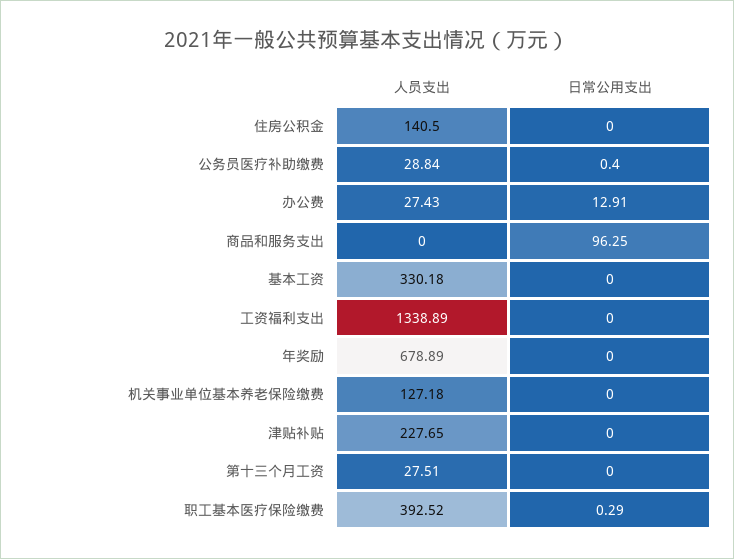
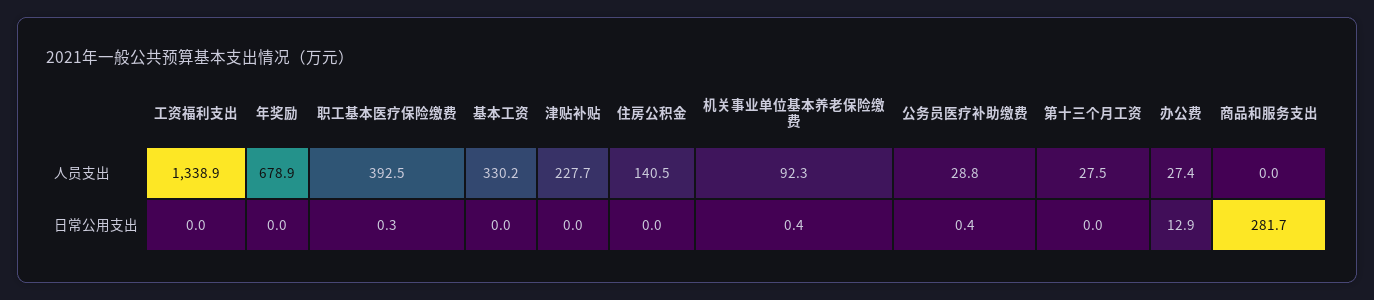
  {
    "人员支出": {
      "住房公积金": 140.5,
      "公务员医疗补助缴费": 28.84,
      "办公费": 27.43,
      "商品和服务支出": 0,
      "基本工资": 330.18,
      "工资福利支出": 1338.89,
      "年奖励": 678.89,
-     "机关事业单位基本养老保险缴费": 127.18,
+     "机关事业单位基本养老保险缴费": 92.3,
      "津贴补贴": 227.65,
      "第十三个月工资": 27.51,
      "职工基本医疗保险缴费": 392.52
    },
    "日常公用支出": {
      "住房公积金": 0,
      "公务员医疗补助缴费": 0.4,
      "办公费": 12.91,
-     "商品和服务支出": 96.25,
+     "商品和服务支出": 281.7,
      "基本工资": 0,
      "工资福利支出": 0,
      "年奖励": 0,
-     "机关事业单位基本养老保险缴费": 0,
+     "机关事业单位基本养老保险缴费": 0.4,
      "津贴补贴": 0,
      "第十三个月工资": 0,
      "职工基本医疗保险缴费": 0.29
    }
  }

